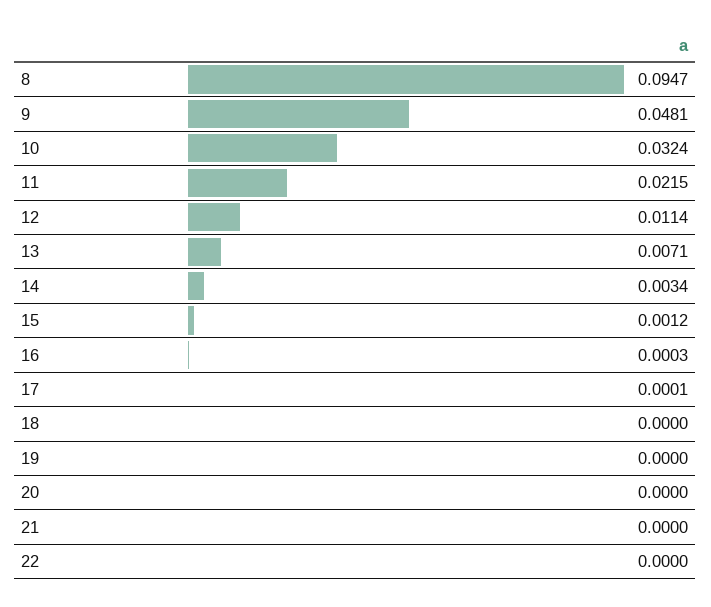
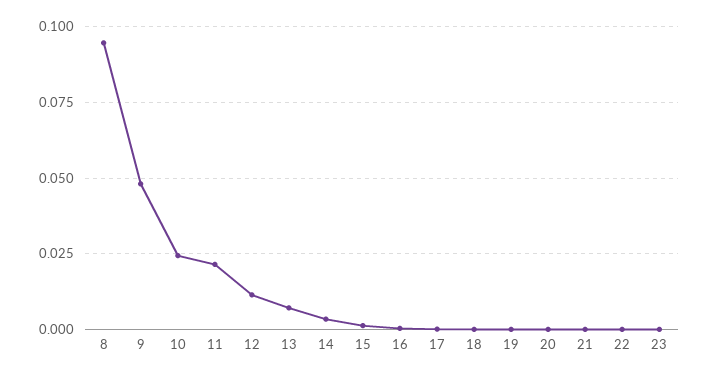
  {
    "8": 0.0947,
    "9": 0.0481,
-   "10": 0.0324,
+   "10": 0.025,
    "11": 0.0215,
    "12": 0.0114,
    "13": 0.0071,
    "14": 0.0034,
    "15": 0.0012,
    "16": 0.0003,
    "17": 0.0001,
    "18": 0,
    "19": 0,
    "20": 0,
    "21": 0,
-   "22": 0
+   "22": 0,
+   "23": 0
  }

